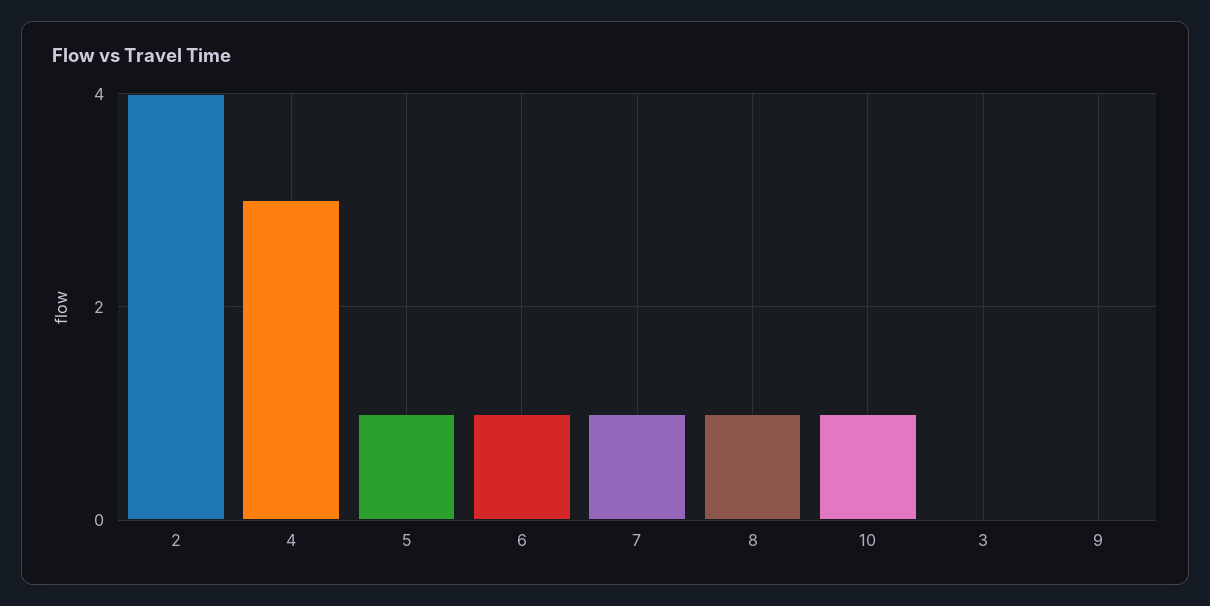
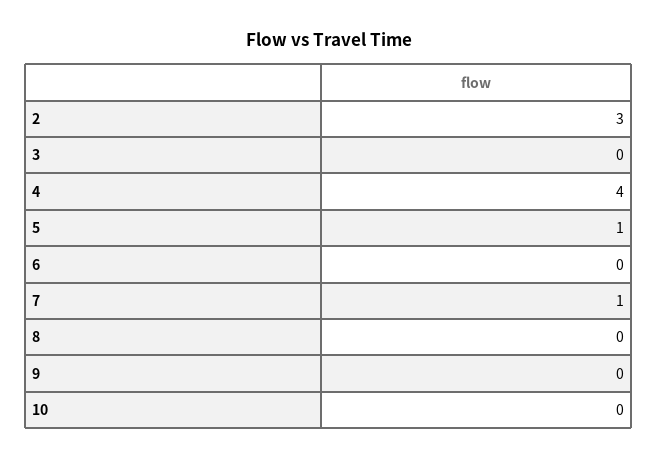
  {
-   "2": 4,
+   "2": 3,
-   "4": 3,
+   "4": 4,
    "5": 1,
-   "6": 1,
+   "6": 0,
    "7": 1,
-   "8": 1,
+   "8": 0,
-   "10": 1,
+   "10": 0,
    "3": 0,
    "9": 0
  }

